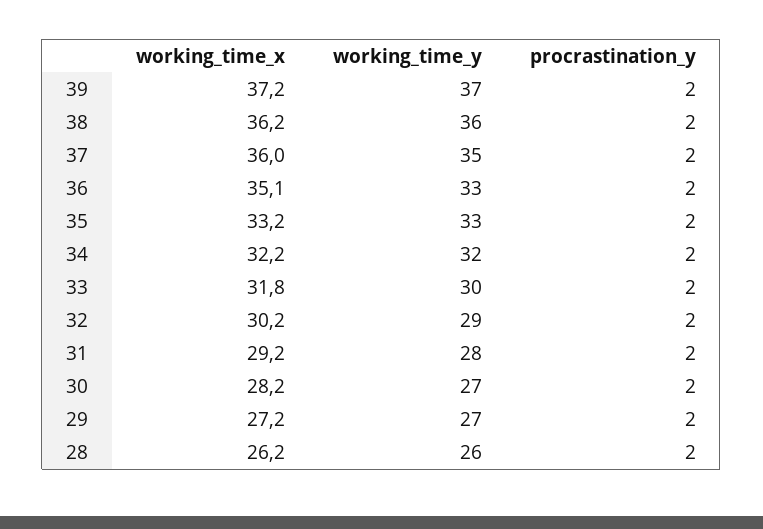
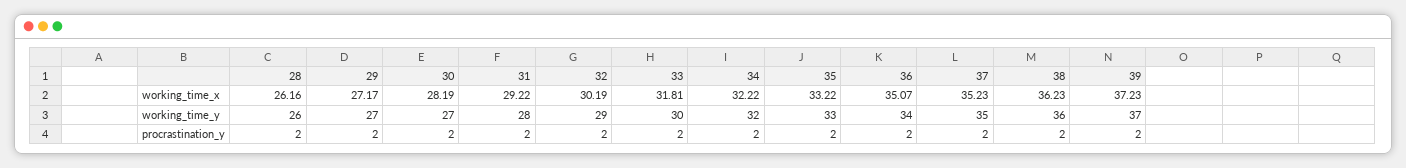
  {
    "working_time_x": {
      "39": 37.23,
      "38": 36.23,
-     "37": 36,
+     "37": 35.23,
      "36": 35.07,
      "35": 33.22,
      "34": 32.22,
      "33": 31.81,
      "32": 30.19,
      "31": 29.22,
      "30": 28.19,
      "29": 27.17,
      "28": 26.16
    },
    "working_time_y": {
      "39": 37,
      "38": 36,
      "37": 35,
-     "36": 33,
+     "36": 34,
      "35": 33,
      "34": 32,
      "33": 30,
      "32": 29,
      "31": 28,
      "30": 27,
      "29": 27,
      "28": 26
    },
    "procrastination_y": {
      "39": 2,
      "38": 2,
      "37": 2,
      "36": 2,
      "35": 2,
      "34": 2,
      "33": 2,
      "32": 2,
      "31": 2,
      "30": 2,
      "29": 2,
      "28": 2
    }
  }

